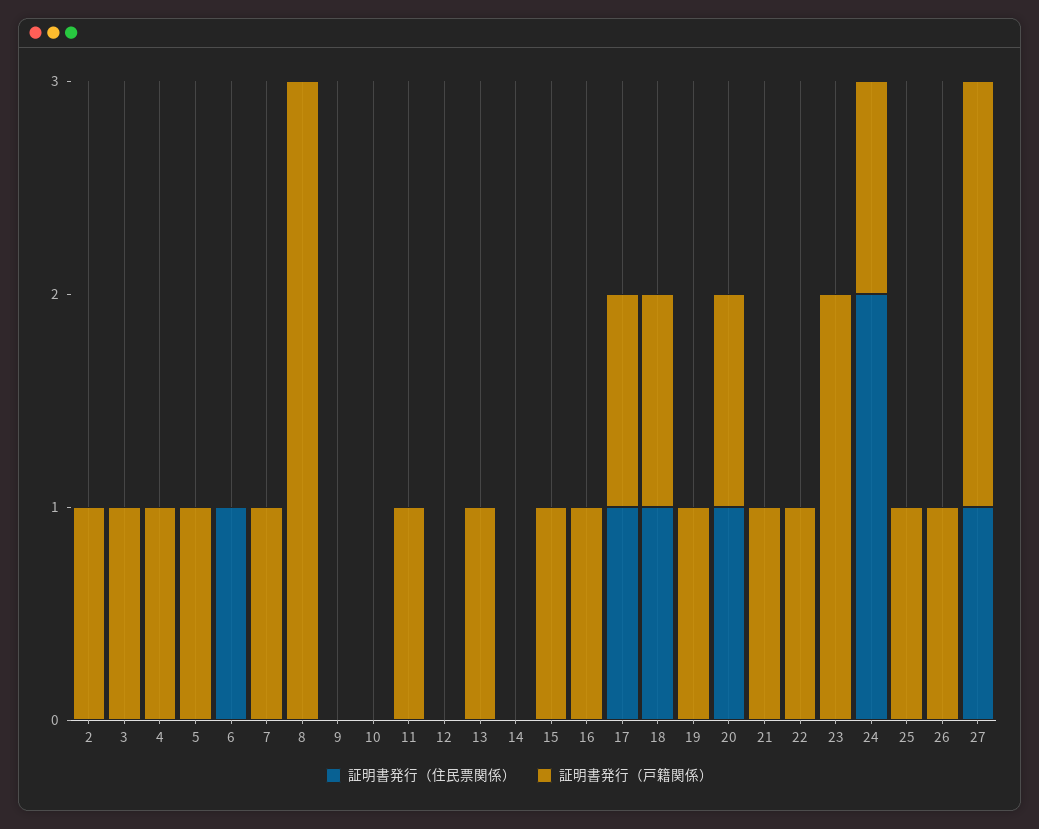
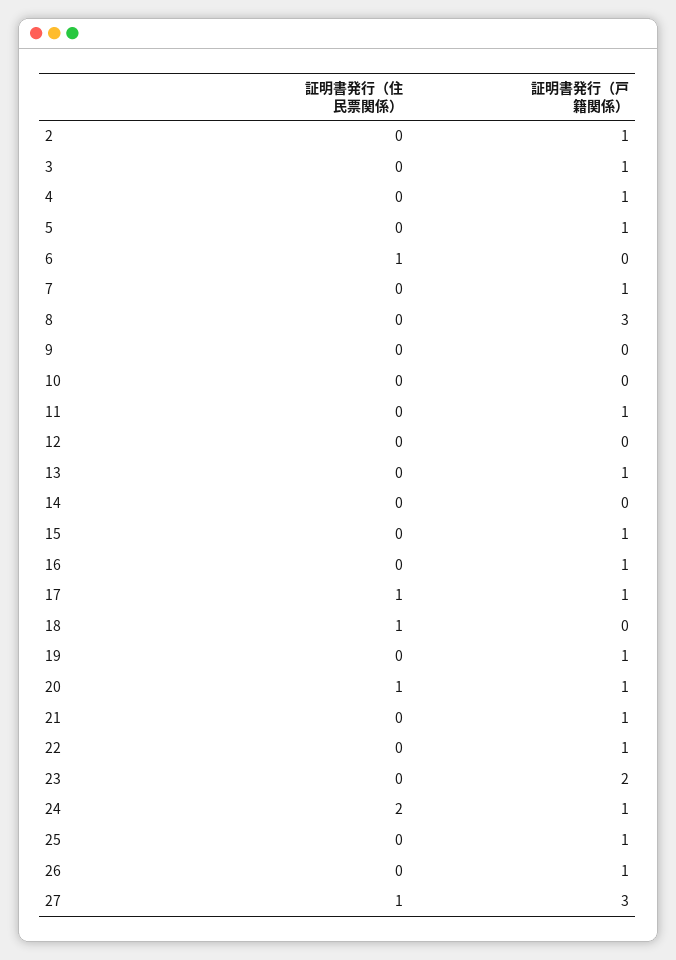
  {
    "証明書発行（住民票関係）": {
      "2": 0,
      "3": 0,
      "4": 0,
      "5": 0,
      "6": 1,
      "7": 0,
      "8": 0,
      "9": 0,
      "10": 0,
      "11": 0,
      "12": 0,
      "13": 0,
      "14": 0,
      "15": 0,
      "16": 0,
      "17": 1,
      "18": 1,
      "19": 0,
      "20": 1,
      "21": 0,
      "22": 0,
      "23": 0,
      "24": 2,
      "25": 0,
      "26": 0,
      "27": 1
    },
    "証明書発行（戸籍関係）": {
      "2": 1,
      "3": 1,
      "4": 1,
      "5": 1,
      "6": 0,
      "7": 1,
      "8": 3,
      "9": 0,
      "10": 0,
      "11": 1,
      "12": 0,
      "13": 1,
      "14": 0,
      "15": 1,
      "16": 1,
      "17": 1,
-     "18": 1,
+     "18": 0,
      "19": 1,
      "20": 1,
      "21": 1,
      "22": 1,
      "23": 2,
      "24": 1,
      "25": 1,
      "26": 1,
-     "27": 2
+     "27": 3
    }
  }

